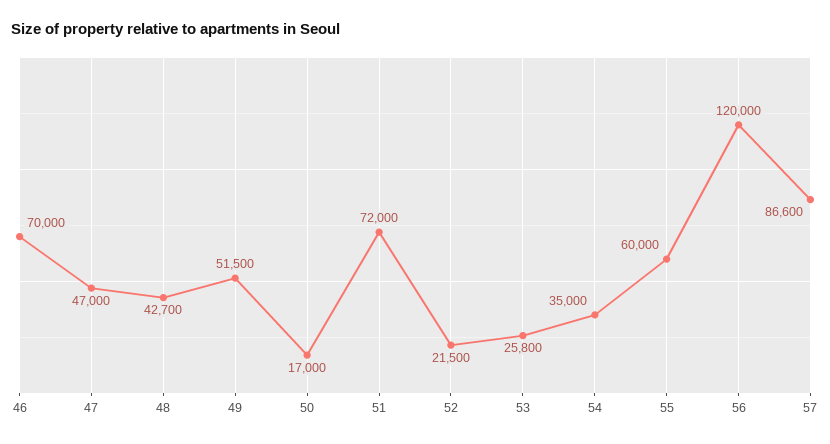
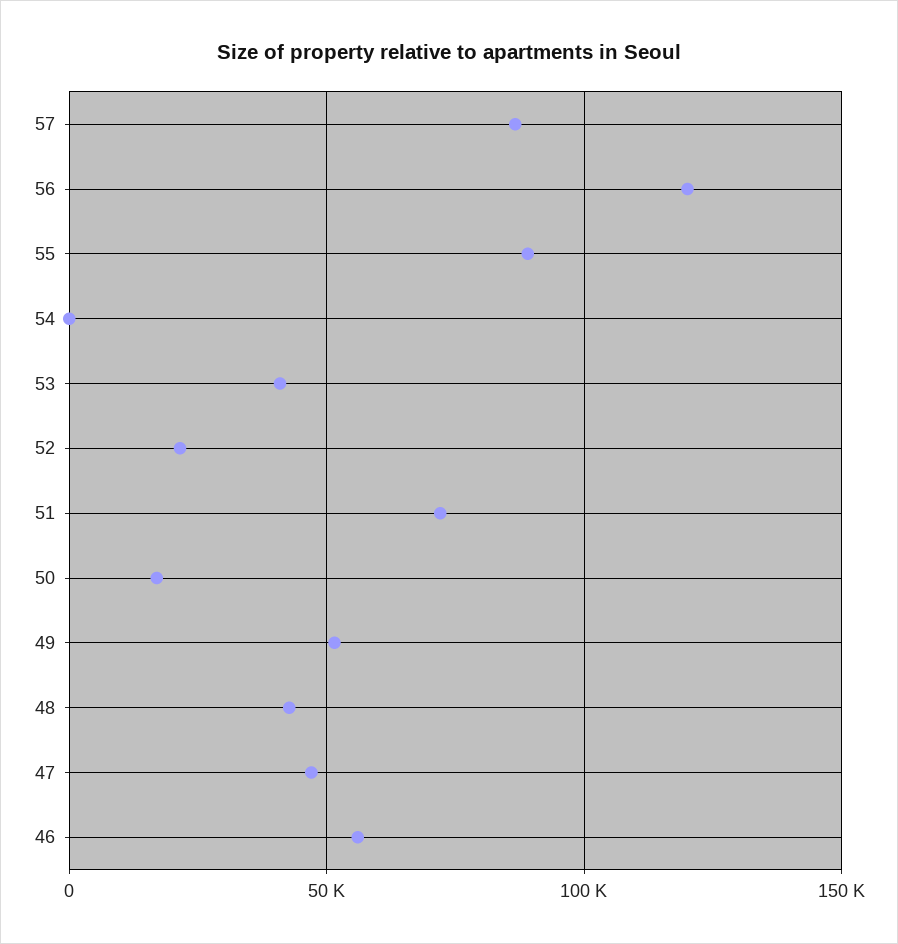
  {
-   "46": 70000,
+   "46": 55000,
    "47": 47000,
    "48": 42700,
    "49": 51500,
    "50": 17000,
    "51": 72000,
    "52": 21500,
-   "53": 25800,
+   "53": 40000,
-   "54": 35000,
+   "54": 0,
-   "55": 60000,
+   "55": 90000,
    "56": 120000,
    "57": 86600
  }

